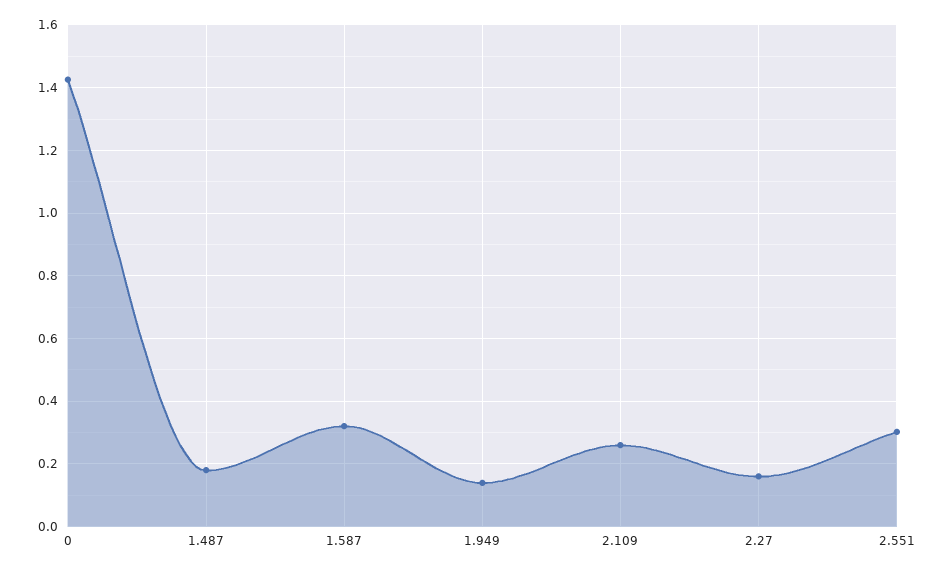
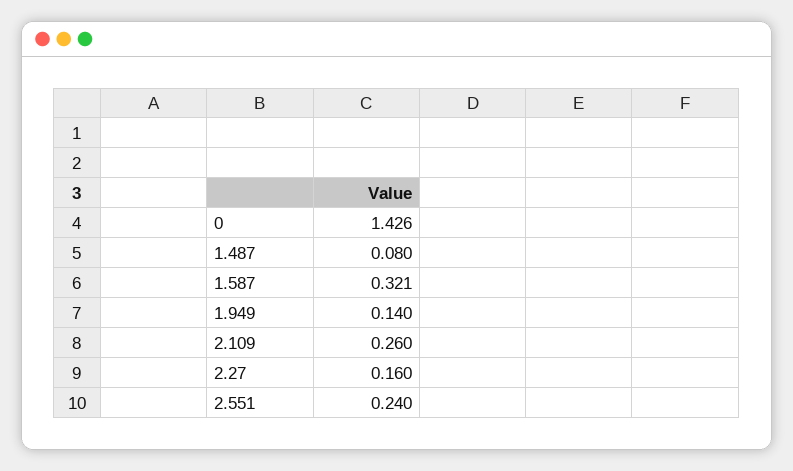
  {
    "0": 1.426,
-   "1.487": 0.18,
+   "1.487": 0.08,
    "1.587": 0.321,
    "1.949": 0.14,
    "2.109": 0.26,
    "2.27": 0.16,
-   "2.551": 0.3
+   "2.551": 0.24
  }

